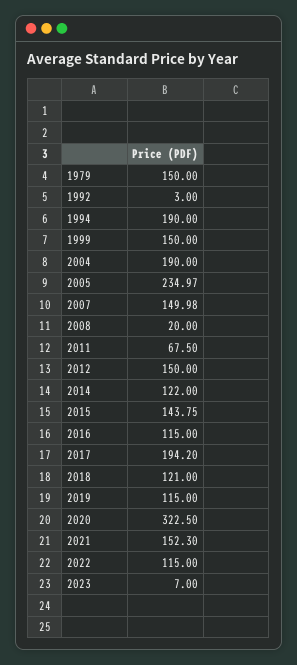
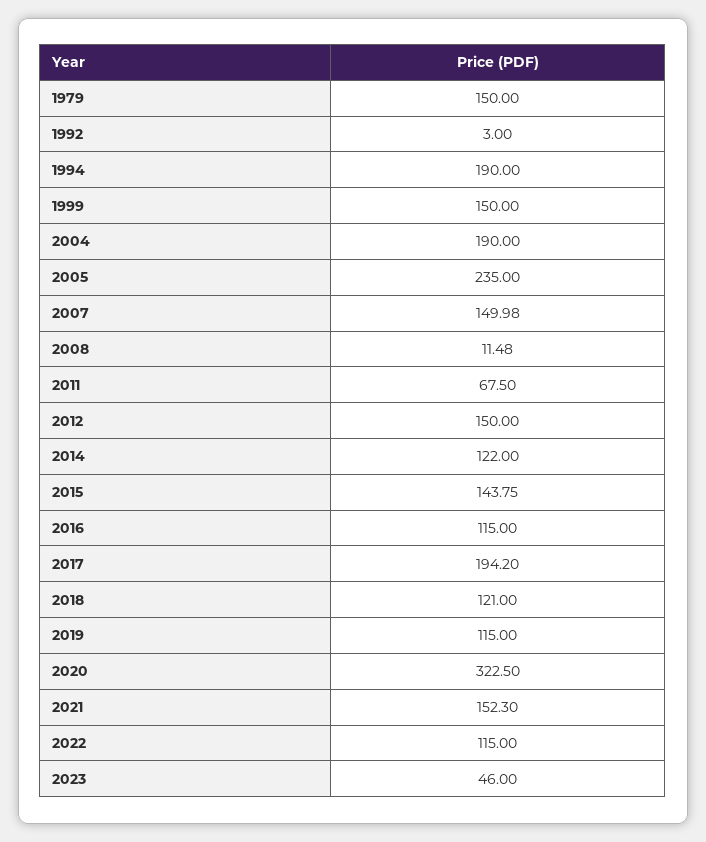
  {
    "1979": 150,
    "1992": 3,
    "1994": 190,
    "1999": 150,
    "2004": 190,
-   "2005": 234.97,
+   "2005": 235,
    "2007": 149.98,
-   "2008": 20,
+   "2008": 11.48,
    "2011": 67.5,
    "2012": 150,
    "2014": 122,
    "2015": 143.75,
    "2016": 115,
    "2017": 194.2,
    "2018": 121,
    "2019": 115,
    "2020": 322.5,
    "2021": 152.3,
    "2022": 115,
-   "2023": 7
+   "2023": 46
  }

